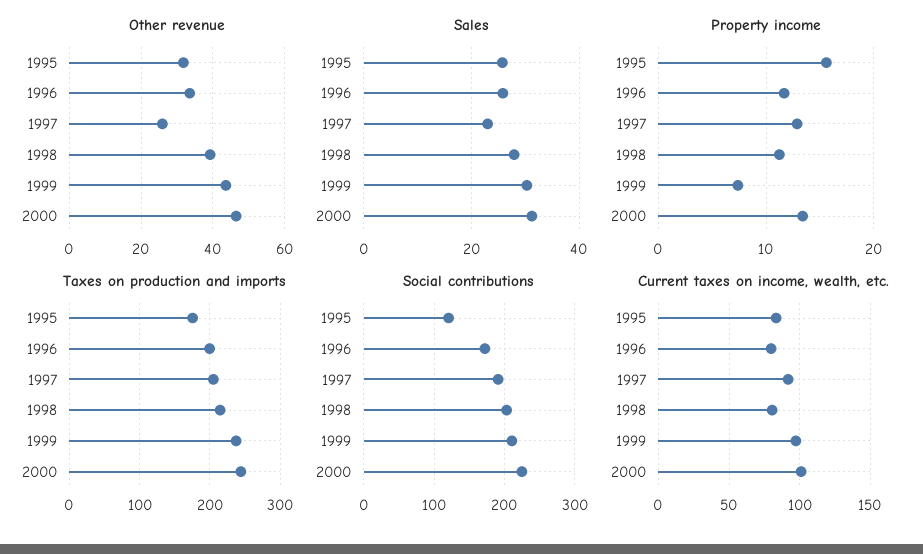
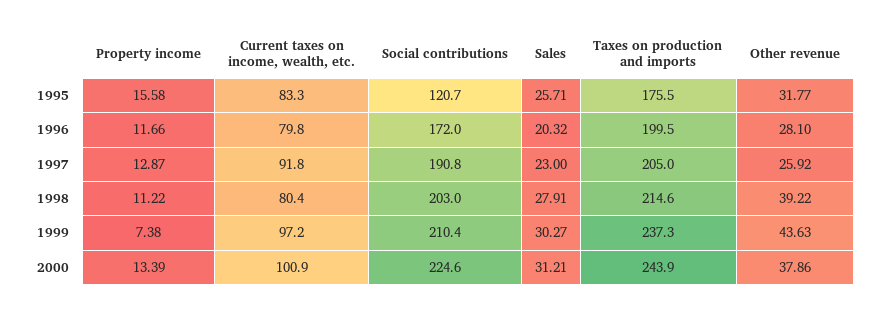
  {
    "Other revenue": {
      "1995": 31.77,
-     "1996": 34,
+     "1996": 28.1,
      "1997": 25.92,
      "1998": 39.22,
      "1999": 43.63,
-     "2000": 46
+     "2000": 37.86
    },
    "Sales": {
      "1995": 25.71,
-     "1996": 26,
+     "1996": 20.32,
      "1997": 23,
      "1998": 27.91,
      "1999": 30.27,
      "2000": 31.21
    },
    "Property income": {
      "1995": 15.58,
      "1996": 11.66,
      "1997": 12.87,
      "1998": 11.22,
      "1999": 7.38,
      "2000": 13.39
    },
    "Taxes on production and imports": {
      "1995": 175.5,
      "1996": 199.5,
      "1997": 205,
      "1998": 214.6,
      "1999": 237.3,
      "2000": 243.9
    },
    "Social contributions": {
      "1995": 120.7,
      "1996": 172,
      "1997": 190.8,
      "1998": 203,
      "1999": 210.4,
      "2000": 224.6
    },
    "Current taxes on income, wealth, etc.": {
      "1995": 83.3,
      "1996": 79.8,
      "1997": 91.8,
      "1998": 80.4,
      "1999": 97.2,
      "2000": 100.9
    }
  }

